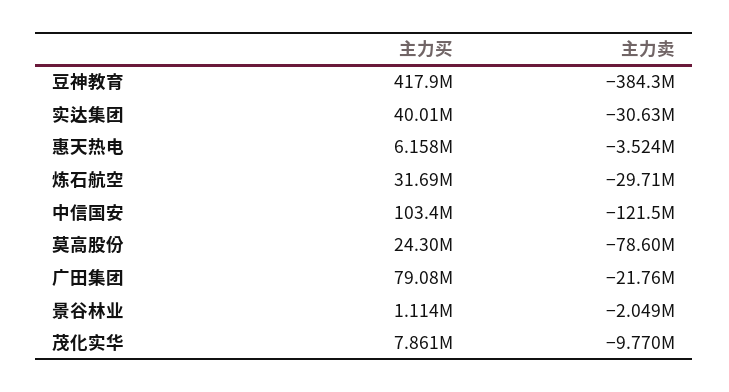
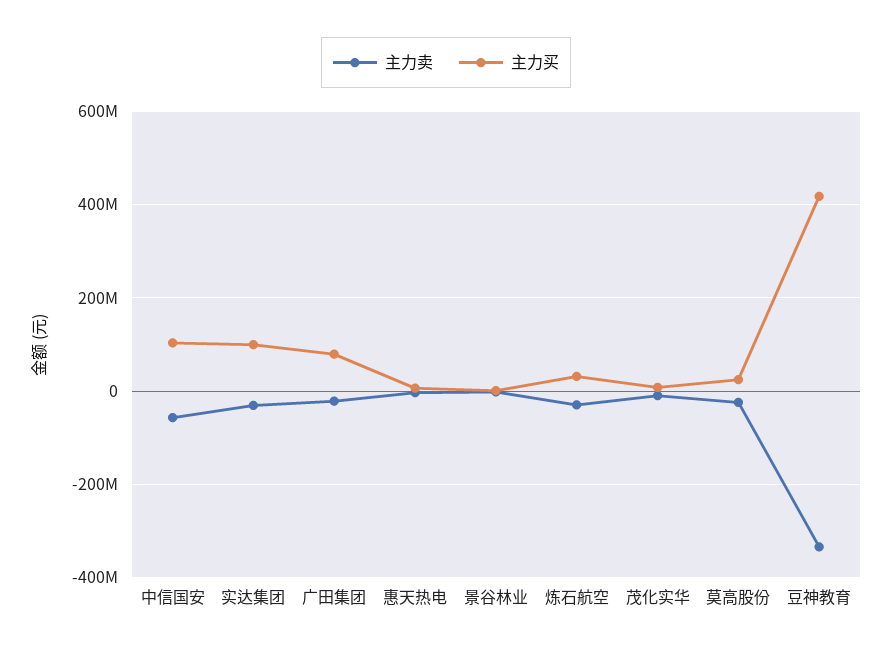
  {
    "主力买": {
      "豆神教育": 417900000,
-     "实达集团": 40010000,
+     "实达集团": 100000000,
      "惠天热电": 6158000,
      "炼石航空": 31690000,
      "中信国安": 103400000,
      "莫高股份": 24300000,
      "广田集团": 79080000,
      "景谷林业": 1114000,
      "茂化实华": 7861000
    },
    "主力卖": {
-     "豆神教育": -384300000,
+     "豆神教育": -340000000,
      "实达集团": -30630000,
      "惠天热电": -3524000,
      "炼石航空": -29710000,
-     "中信国安": -121500000,
+     "中信国安": -60000000,
-     "莫高股份": -78600000,
+     "莫高股份": -20000000,
      "广田集团": -21760000,
      "景谷林业": -2049000,
      "茂化实华": -9770000
    }
  }

